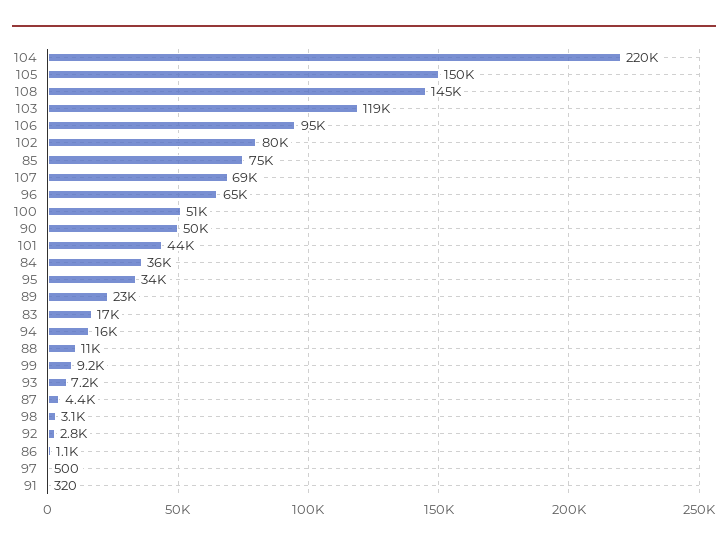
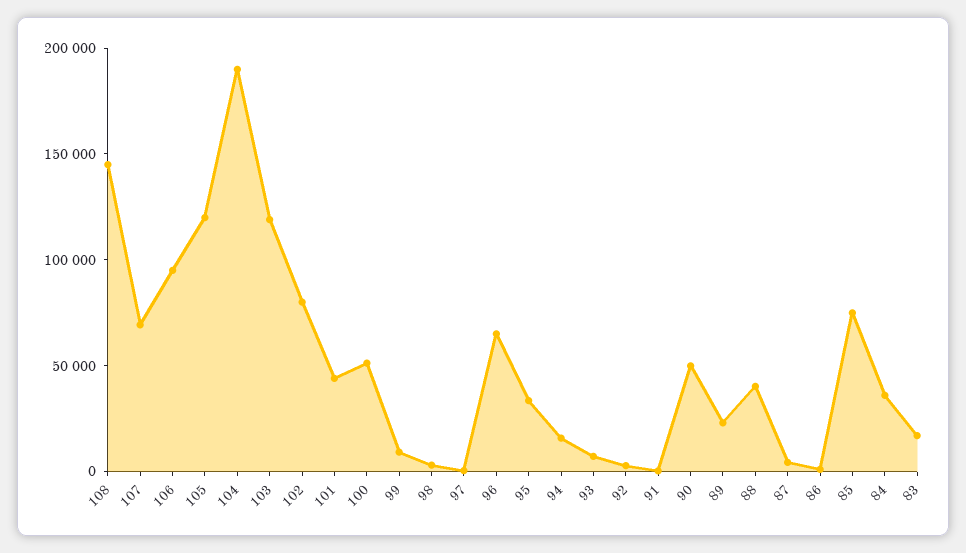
  {
-   "104": 220000,
+   "104": 190000,
-   "105": 150000,
+   "105": 120000,
    "108": 145000,
    "103": 119000,
    "106": 95000,
    "102": 80000,
    "85": 75000,
    "107": 69000,
    "96": 65000,
    "100": 51000,
    "90": 50000,
    "101": 44000,
    "84": 36000,
    "95": 34000,
    "89": 23000,
    "83": 17000,
    "94": 16000,
-   "88": 11000,
+   "88": 40000,
    "99": 9200,
    "93": 7200,
    "87": 4400,
    "98": 3100,
    "92": 2800,
    "86": 1100,
    "97": 500,
    "91": 320
  }

